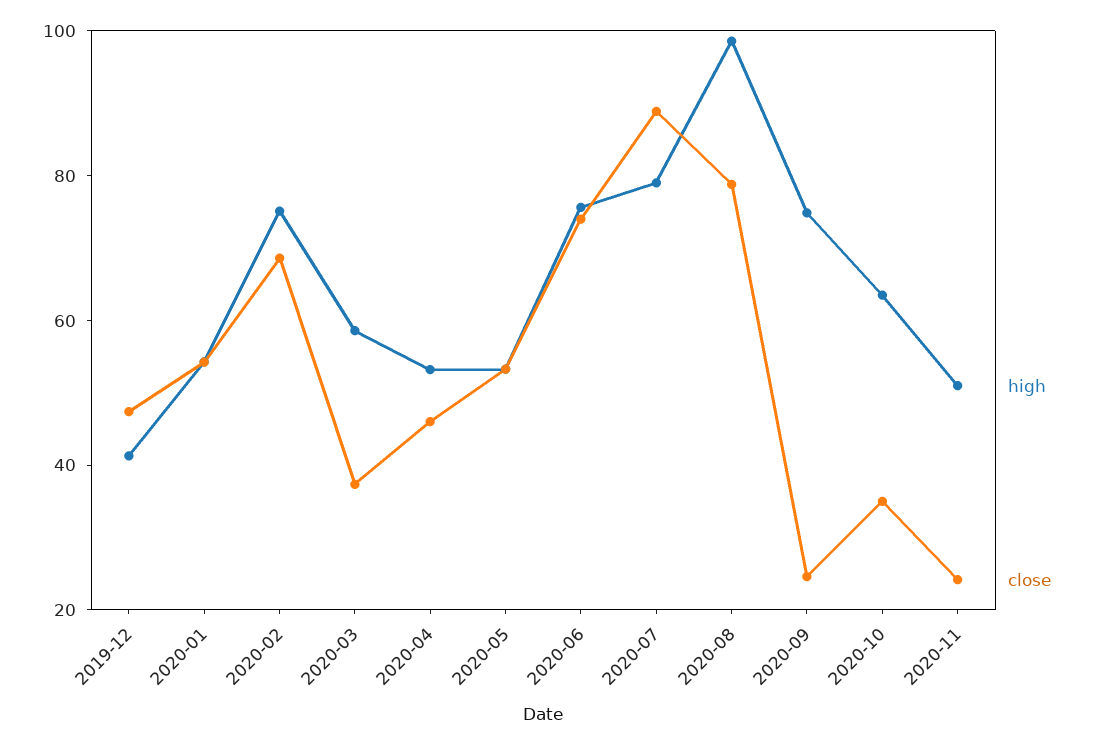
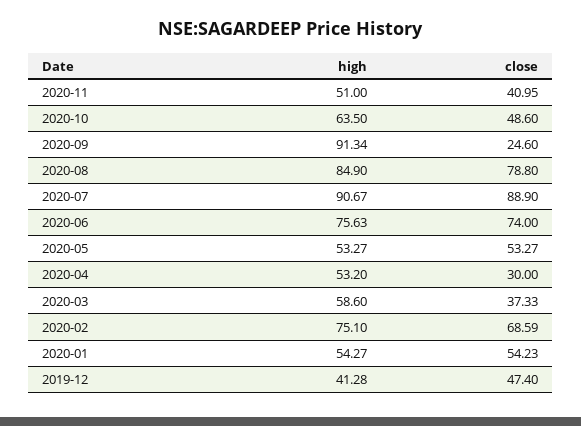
  {
    "high": {
      "2019-12": 41.28,
      "2020-01": 54.27,
      "2020-02": 75.1,
      "2020-03": 58.6,
      "2020-04": 53.2,
      "2020-05": 53.27,
      "2020-06": 75.63,
-     "2020-07": 80,
+     "2020-07": 90.67,
-     "2020-08": 100,
+     "2020-08": 84.9,
-     "2020-09": 75,
+     "2020-09": 91.34,
      "2020-10": 63.5,
      "2020-11": 51
    },
    "close": {
      "2019-12": 47.4,
      "2020-01": 54.23,
      "2020-02": 68.59,
      "2020-03": 37.33,
-     "2020-04": 45,
+     "2020-04": 30,
      "2020-05": 53.27,
      "2020-06": 74,
      "2020-07": 88.9,
      "2020-08": 78.8,
      "2020-09": 24.6,
-     "2020-10": 35,
+     "2020-10": 48.6,
-     "2020-11": 25
+     "2020-11": 40.95
    }
  }

